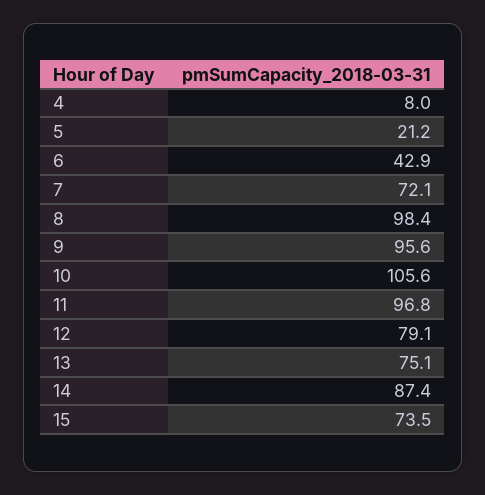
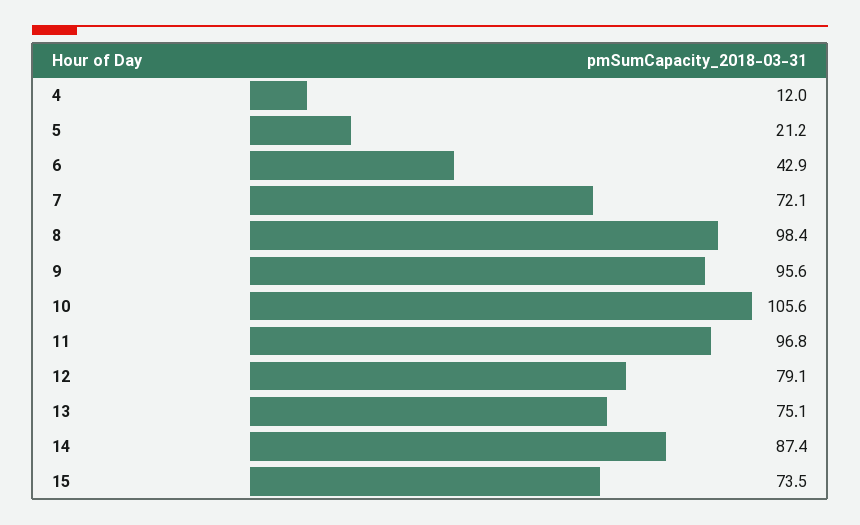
  {
-   "4": 8,
+   "4": 12,
    "5": 21.2,
    "6": 42.9,
    "7": 72.1,
    "8": 98.4,
    "9": 95.6,
    "10": 105.6,
    "11": 96.8,
    "12": 79.1,
    "13": 75.1,
    "14": 87.4,
    "15": 73.5
  }

